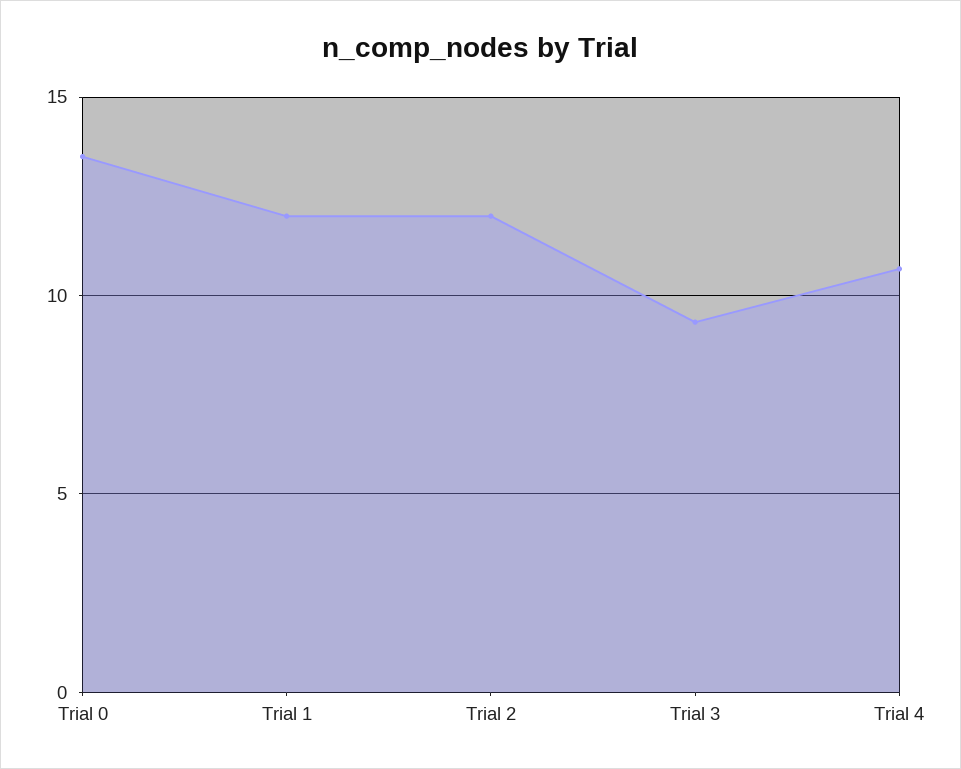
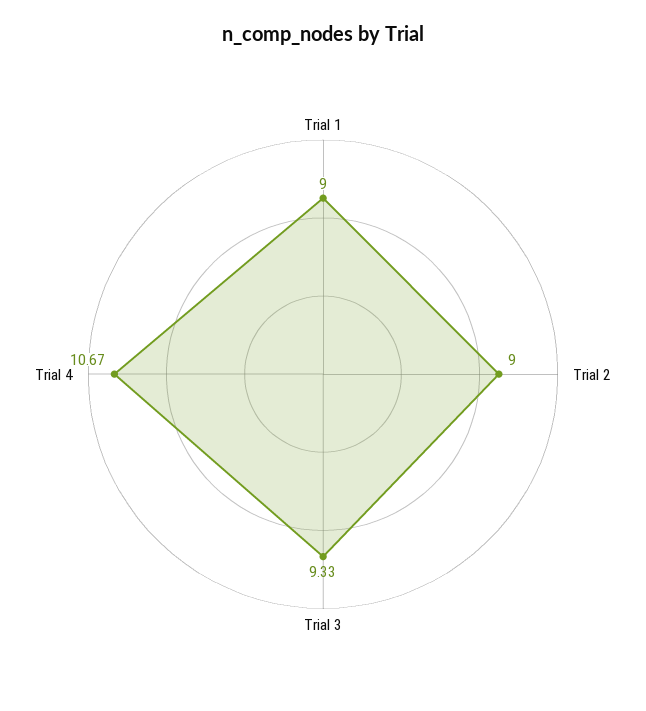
  {
-   "Trial 0": 13.5,
-   "Trial 1": 12,
+   "Trial 1": 9,
-   "Trial 2": 12,
+   "Trial 2": 9,
    "Trial 3": 9.33,
    "Trial 4": 10.67
  }

